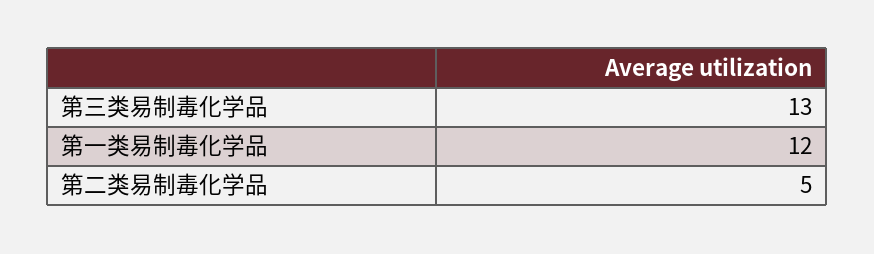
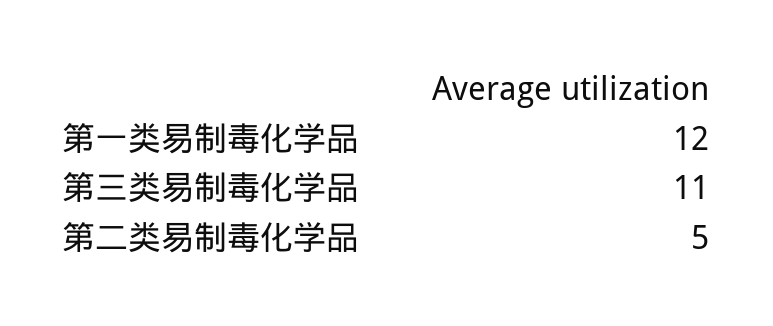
  {
-   "第三类易制毒化学品": 13,
+   "第三类易制毒化学品": 11,
    "第一类易制毒化学品": 12,
    "第二类易制毒化学品": 5
  }

